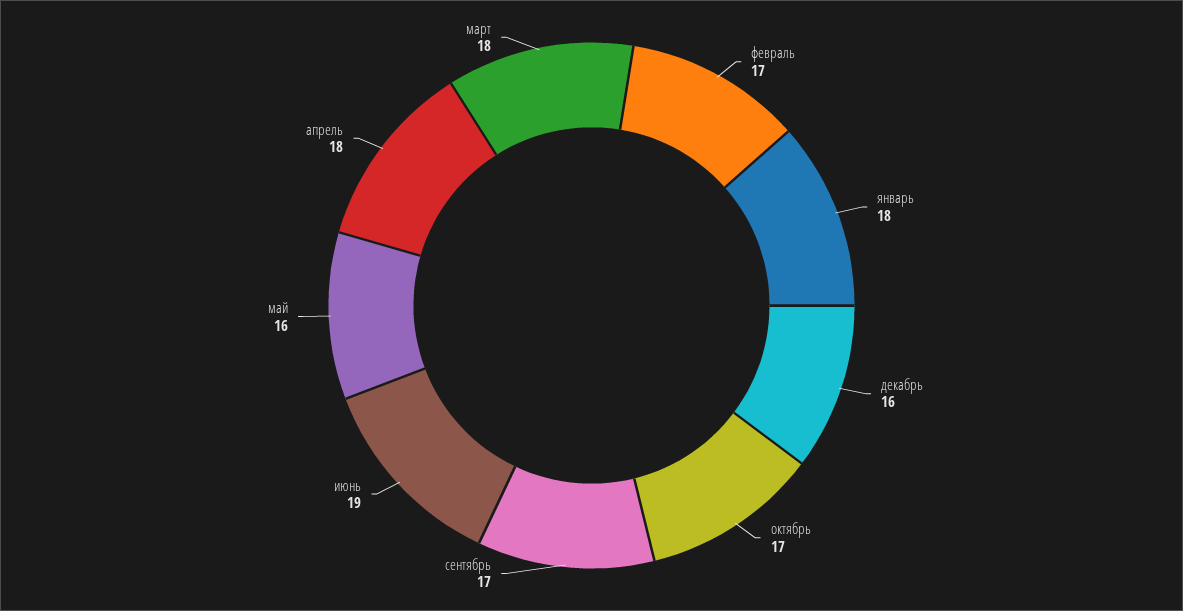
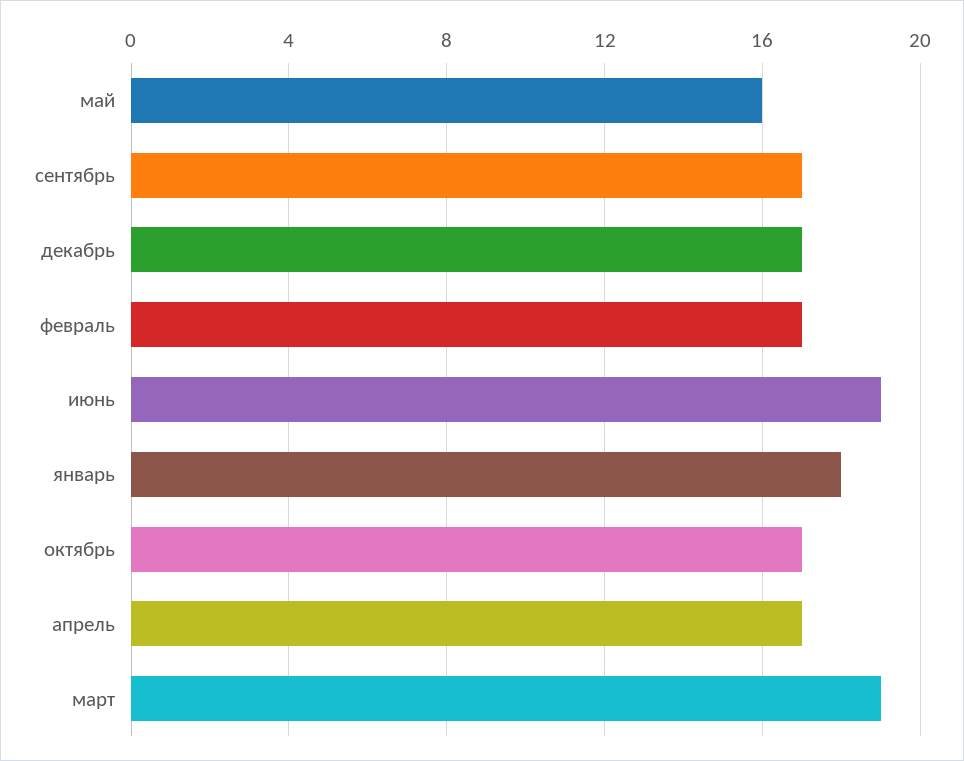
  {
    "февраль": 17,
    "январь": 18,
-   "декабрь": 16,
+   "декабрь": 17,
    "октябрь": 17,
    "сентябрь": 17,
    "июнь": 19,
    "май": 16,
-   "апрель": 18,
+   "апрель": 17,
-   "март": 18
+   "март": 19
  }

